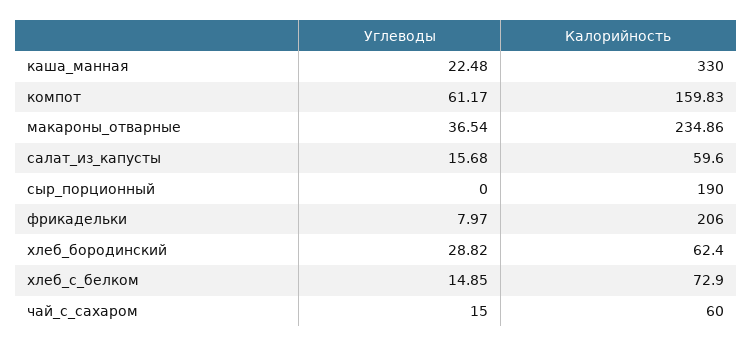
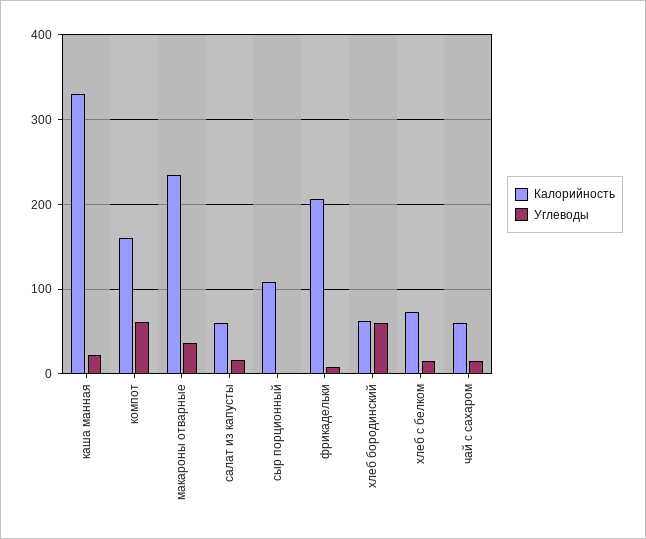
  {
    "Углеводы": {
      "каша_манная": 22.48,
      "компот": 61.17,
      "макароны_отварные": 36.54,
      "салат_из_капусты": 15.68,
      "сыр_порционный": 0,
      "фрикадельки": 7.97,
-     "хлеб_бородинский": 28.82,
+     "хлеб_бородинский": 60,
      "хлеб_с_белком": 14.85,
      "чай_с_сахаром": 15
    },
    "Калорийность": {
      "каша_манная": 330,
      "компот": 159.83,
      "макароны_отварные": 234.86,
      "салат_из_капусты": 59.6,
-     "сыр_порционный": 190,
+     "сыр_порционный": 110,
      "фрикадельки": 206,
      "хлеб_бородинский": 62.4,
      "хлеб_с_белком": 72.9,
      "чай_с_сахаром": 60
    }
  }

